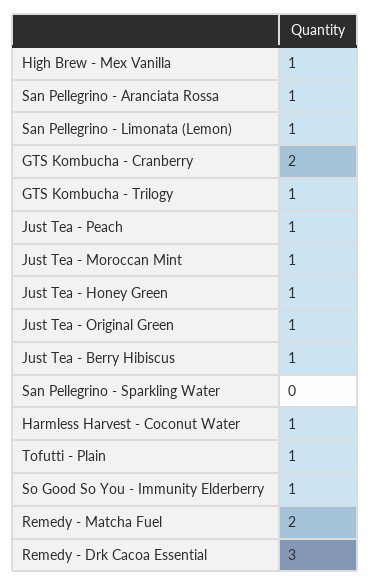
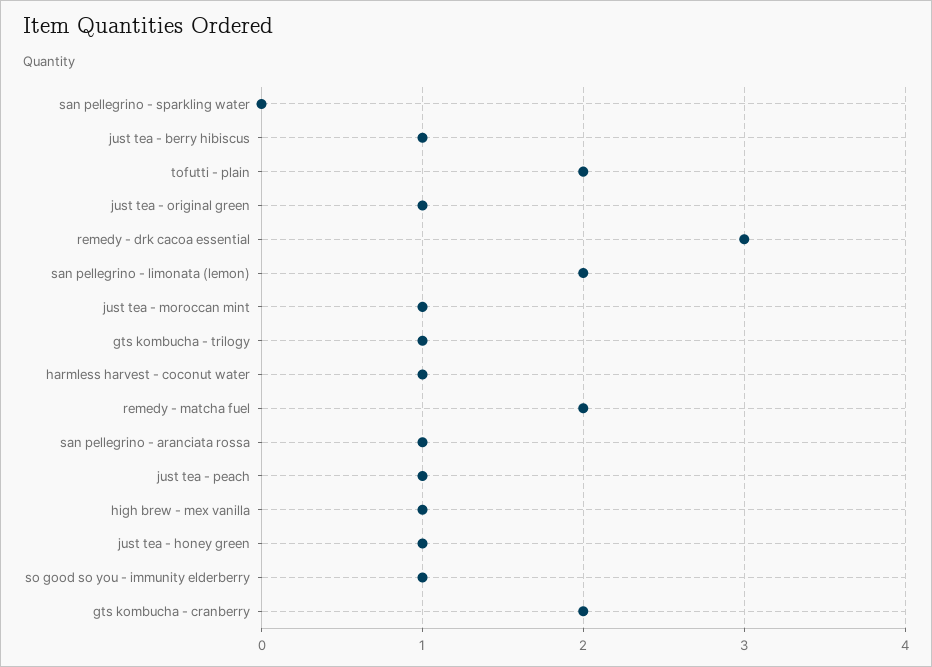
  {
    "High Brew - Mex Vanilla": 1,
    "San Pellegrino - Aranciata Rossa": 1,
-   "San Pellegrino - Limonata (Lemon)": 1,
+   "San Pellegrino - Limonata (Lemon)": 2,
    "GTS Kombucha - Cranberry": 2,
    "GTS Kombucha - Trilogy": 1,
    "Just Tea - Peach": 1,
    "Just Tea - Moroccan Mint": 1,
    "Just Tea - Honey Green": 1,
    "Just Tea - Original Green": 1,
    "Just Tea - Berry Hibiscus": 1,
    "San Pellegrino - Sparkling Water": 0,
    "Harmless Harvest - Coconut Water": 1,
-   "Tofutti - Plain": 1,
+   "Tofutti - Plain": 2,
    "So Good So You - Immunity Elderberry": 1,
    "Remedy - Matcha Fuel": 2,
    "Remedy - Drk Cacoa Essential": 3
  }

